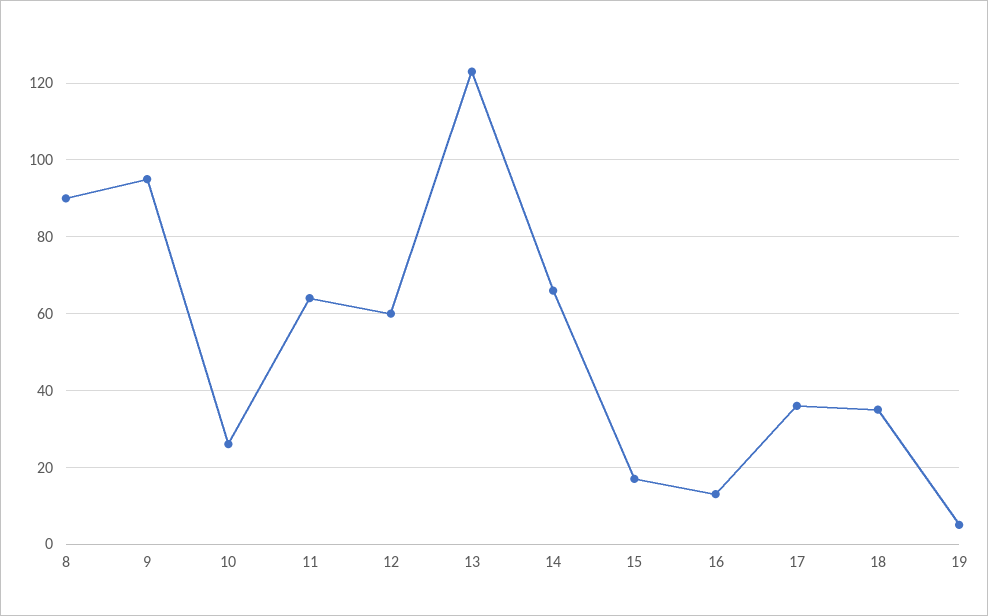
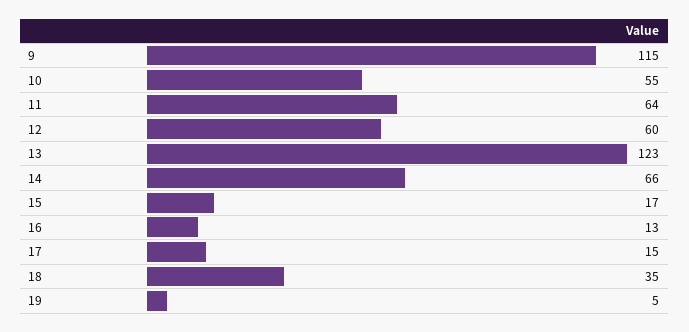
  {
-   "8": 90,
-   "9": 95,
+   "9": 115,
-   "10": 25,
+   "10": 55,
    "11": 64,
    "12": 60,
    "13": 123,
    "14": 66,
    "15": 17,
    "16": 13,
-   "17": 35,
+   "17": 15,
    "18": 35,
    "19": 5
  }

